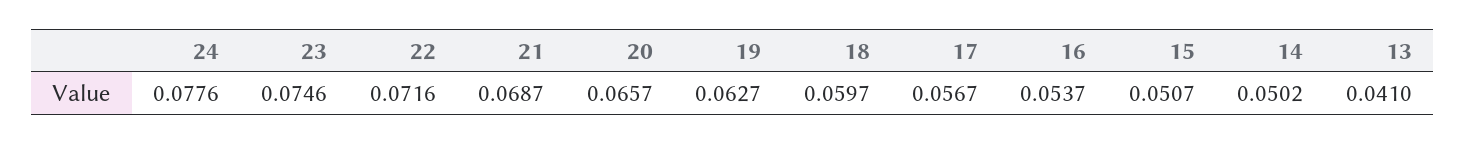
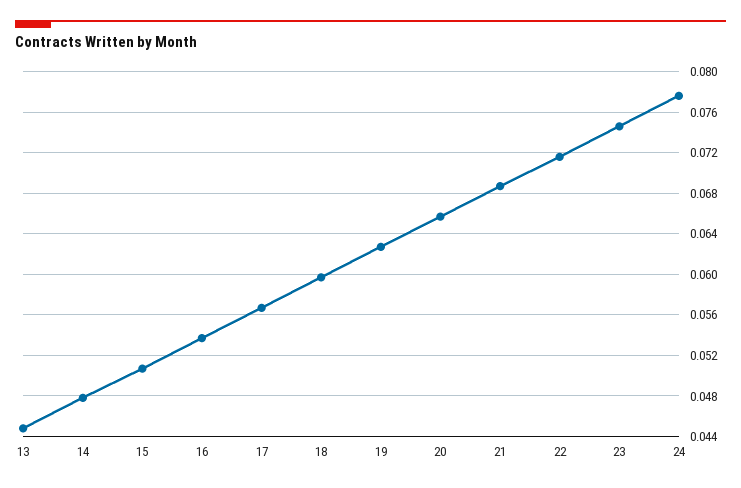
  {
    "24": 0.0776,
    "23": 0.0746,
    "22": 0.0716,
    "21": 0.0687,
    "20": 0.0657,
    "19": 0.0627,
    "18": 0.0597,
    "17": 0.0567,
    "16": 0.0537,
    "15": 0.0507,
-   "14": 0.0502,
+   "14": 0.048,
-   "13": 0.041
+   "13": 0.045
  }

